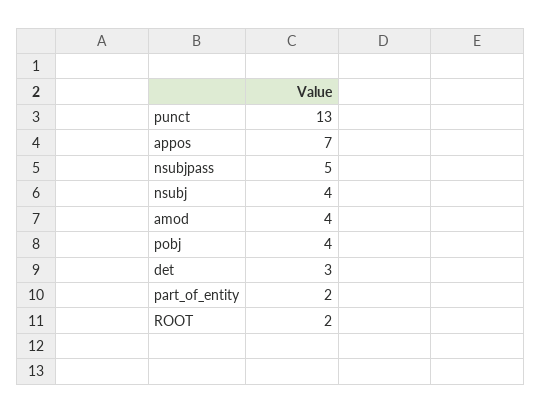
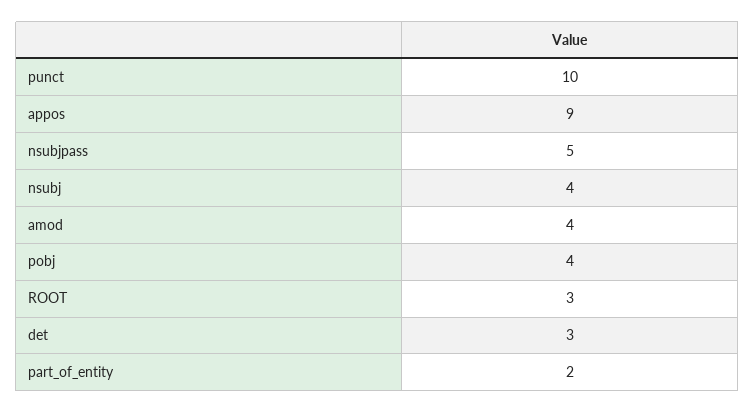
  {
-   "punct": 13,
+   "punct": 10,
-   "appos": 7,
+   "appos": 9,
    "nsubjpass": 5,
    "nsubj": 4,
    "amod": 4,
    "pobj": 4,
    "det": 3,
    "part_of_entity": 2,
-   "ROOT": 2
+   "ROOT": 3
  }

